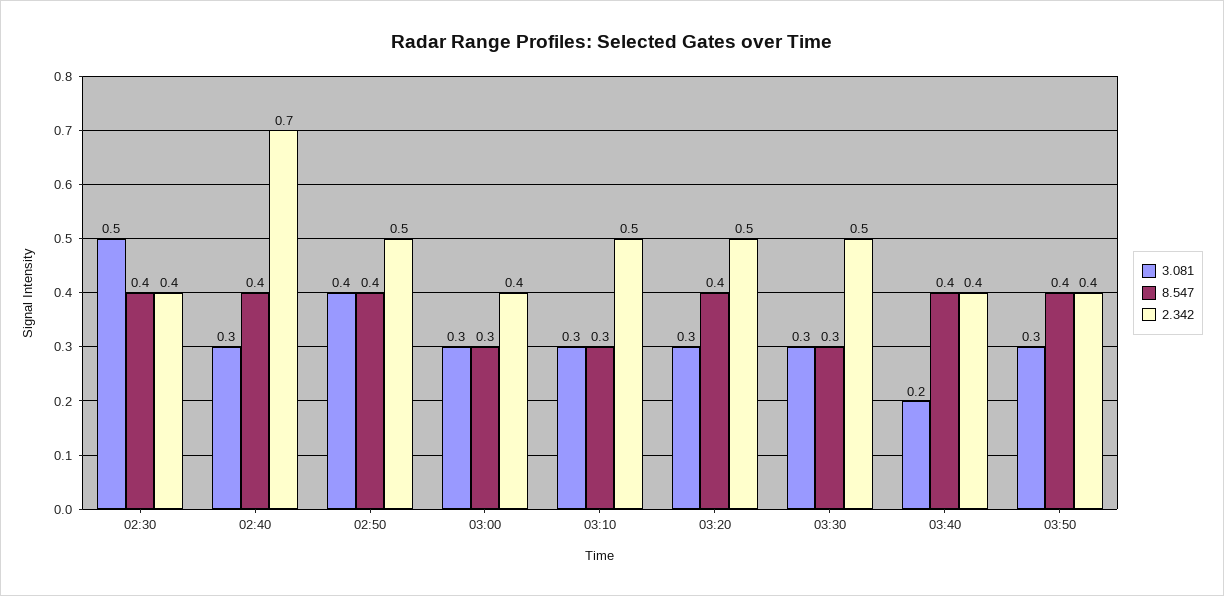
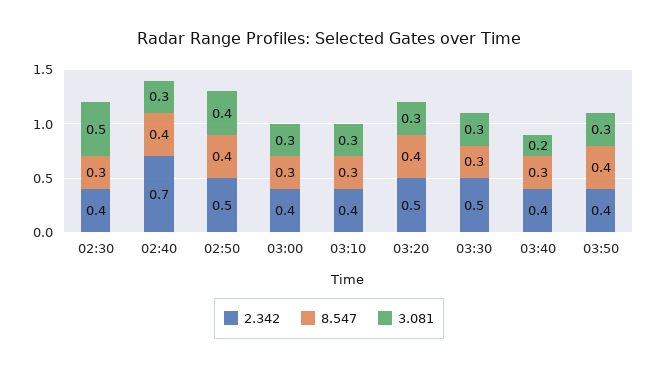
  {
    "3.081": {
      "02:30": 0.5,
      "02:40": 0.3,
      "02:50": 0.4,
      "03:00": 0.3,
      "03:10": 0.3,
      "03:20": 0.3,
      "03:30": 0.3,
      "03:40": 0.2,
      "03:50": 0.3
    },
    "8.547": {
-     "02:30": 0.4,
+     "02:30": 0.3,
      "02:40": 0.4,
      "02:50": 0.4,
      "03:00": 0.3,
      "03:10": 0.3,
      "03:20": 0.4,
      "03:30": 0.3,
-     "03:40": 0.4,
+     "03:40": 0.3,
      "03:50": 0.4
    },
    "2.342": {
      "02:30": 0.4,
      "02:40": 0.7,
      "02:50": 0.5,
      "03:00": 0.4,
-     "03:10": 0.5,
+     "03:10": 0.4,
      "03:20": 0.5,
      "03:30": 0.5,
      "03:40": 0.4,
      "03:50": 0.4
    }
  }

